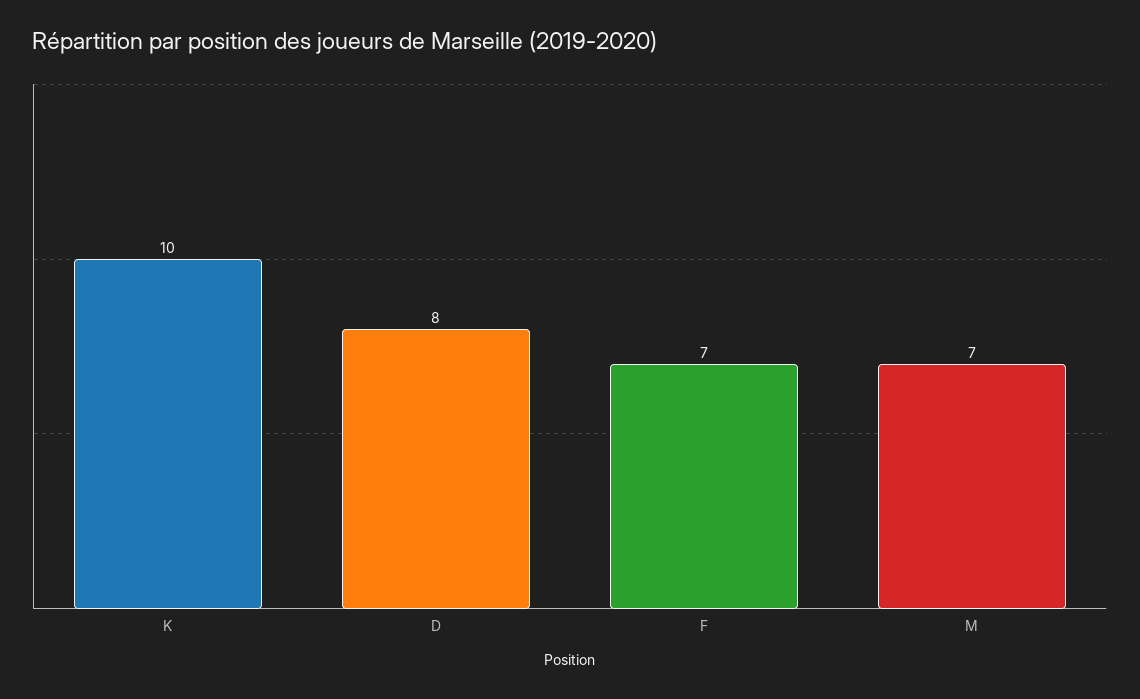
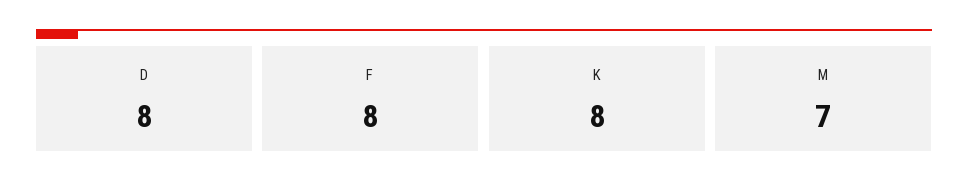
  {
-   "K": 10,
+   "K": 8,
    "D": 8,
-   "F": 7,
+   "F": 8,
    "M": 7
  }

